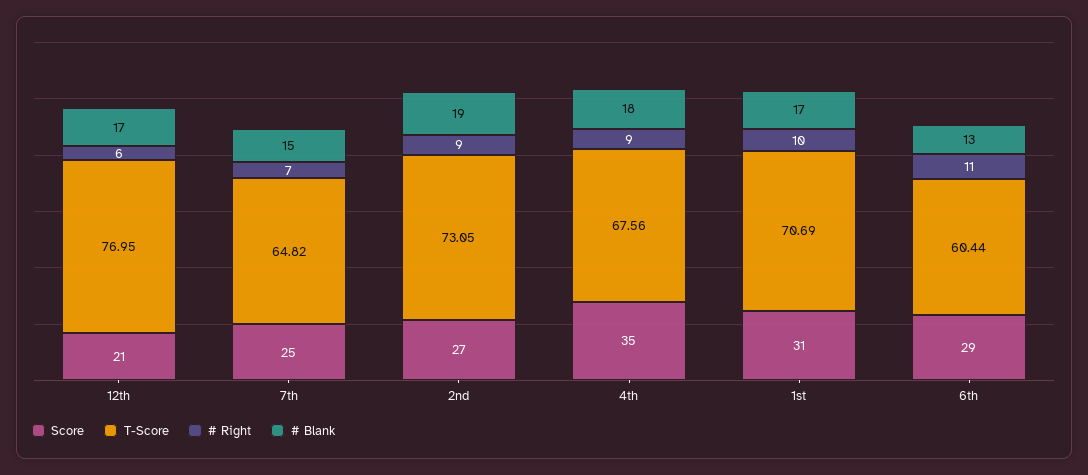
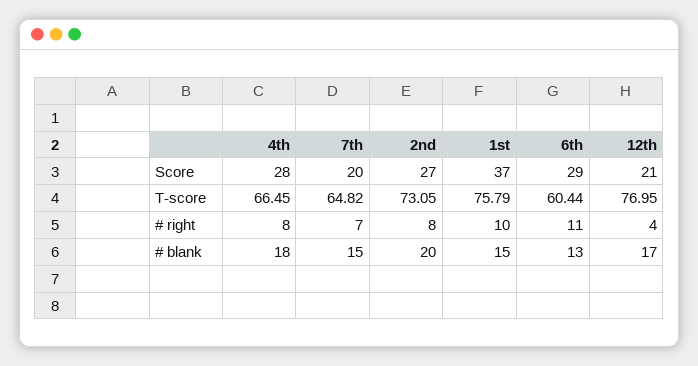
  {
    "Score": {
      "12th": 21,
-     "7th": 25,
+     "7th": 20,
      "2nd": 27,
-     "4th": 35,
+     "4th": 28,
-     "1st": 31,
+     "1st": 37,
      "6th": 29
    },
    "T-Score": {
      "12th": 76.95,
      "7th": 64.82,
      "2nd": 73.05,
-     "4th": 67.56,
+     "4th": 66.45,
-     "1st": 70.69,
+     "1st": 75.79,
      "6th": 60.44
    },
    "# Right": {
-     "12th": 6,
+     "12th": 4,
      "7th": 7,
-     "2nd": 9,
+     "2nd": 8,
-     "4th": 9,
+     "4th": 8,
      "1st": 10,
      "6th": 11
    },
    "# Blank": {
      "12th": 17,
      "7th": 15,
-     "2nd": 19,
+     "2nd": 20,
      "4th": 18,
-     "1st": 17,
+     "1st": 15,
      "6th": 13
    }
  }

